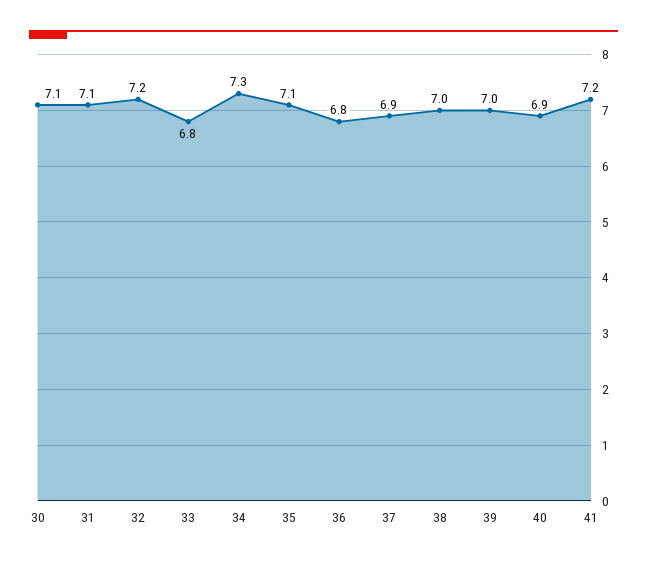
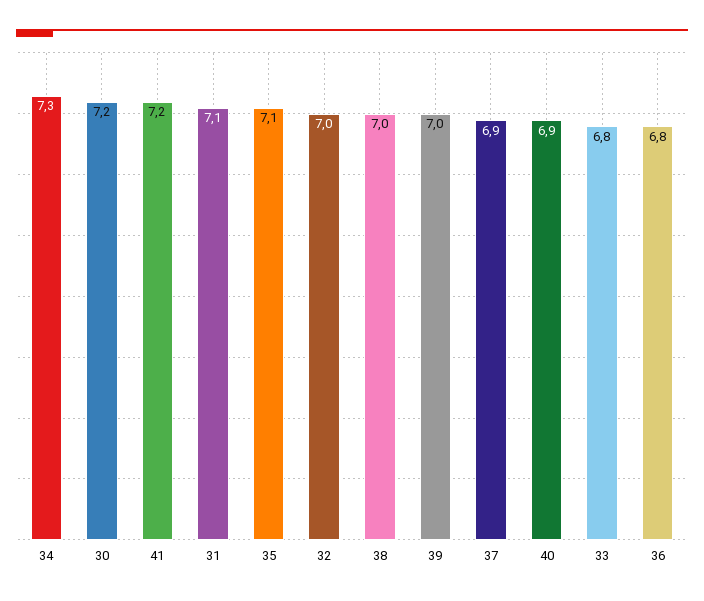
  {
-   "30": 7.1,
+   "30": 7.2,
    "31": 7.1,
-   "32": 7.2,
+   "32": 7,
    "33": 6.8,
    "34": 7.3,
    "35": 7.1,
    "36": 6.8,
    "37": 6.9,
    "38": 7,
    "39": 7,
    "40": 6.9,
    "41": 7.2
  }

